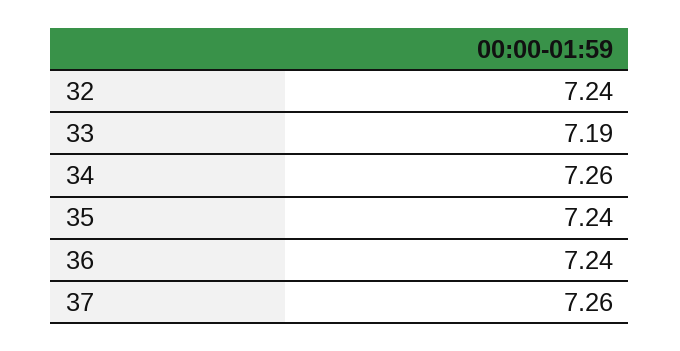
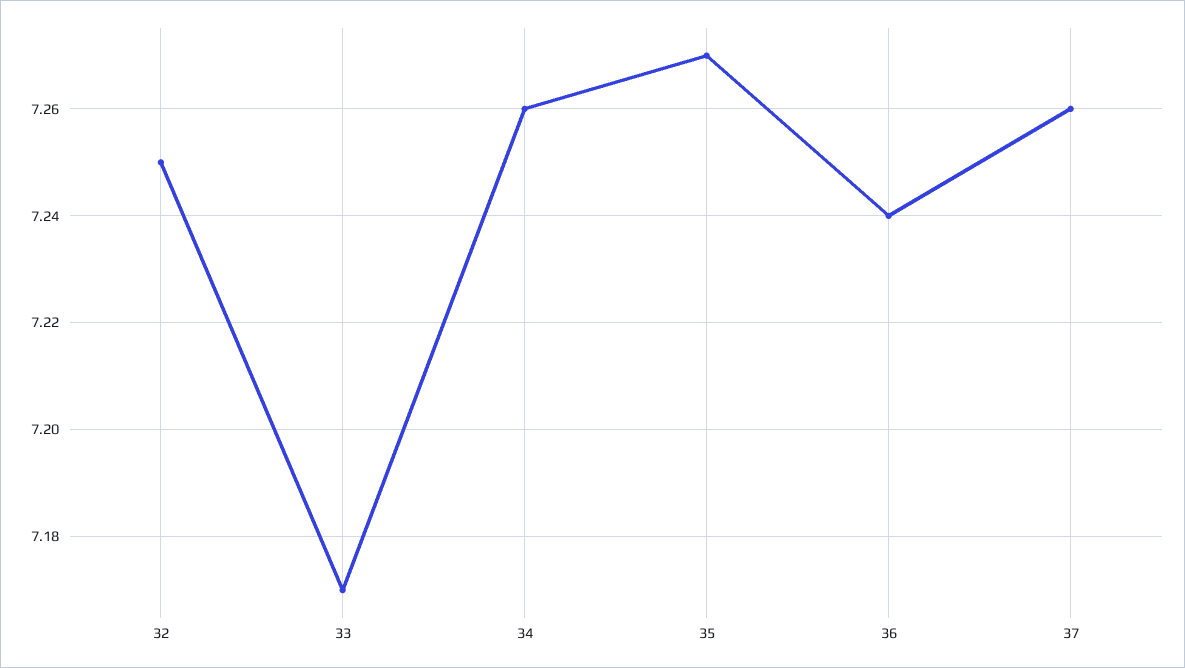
  {
-   "32": 7.24,
+   "32": 7.25,
-   "33": 7.19,
+   "33": 7.17,
    "34": 7.26,
-   "35": 7.24,
+   "35": 7.27,
    "36": 7.24,
    "37": 7.26
  }

